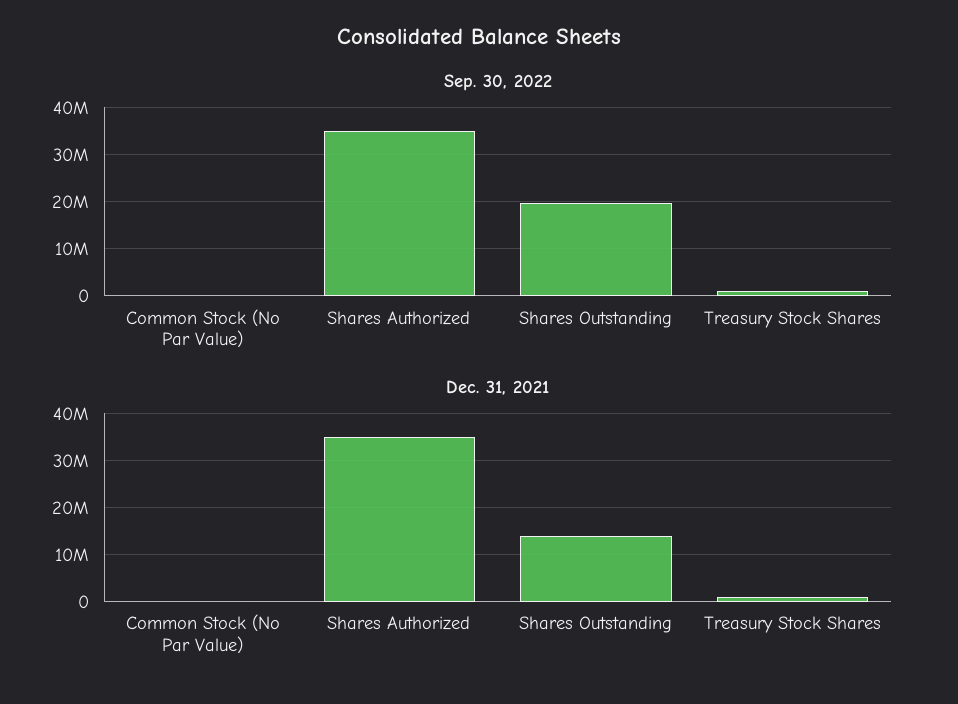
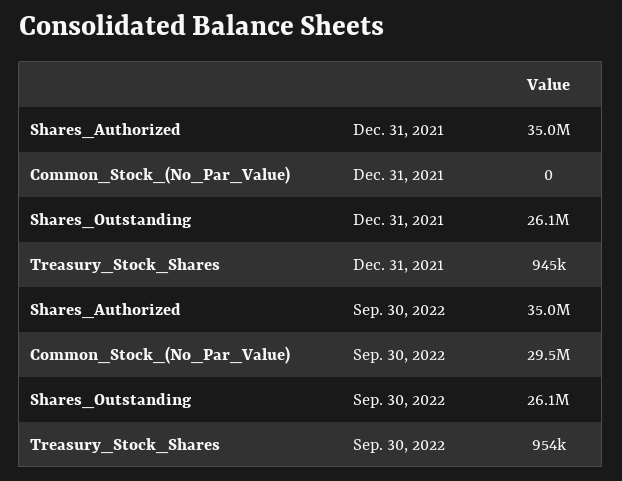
  {
    "Sep. 30, 2022": {
-     "Common Stock (No Par Value)": 0,
+     "Common Stock (No Par Value)": 29500000,
      "Shares Authorized": 35000000,
-     "Shares Outstanding": 20000000,
+     "Shares Outstanding": 26100000,
      "Treasury Stock Shares": 954000
    },
    "Dec. 31, 2021": {
      "Common Stock (No Par Value)": 0,
      "Shares Authorized": 35000000,
-     "Shares Outstanding": 14000000,
+     "Shares Outstanding": 26100000,
      "Treasury Stock Shares": 945000
    }
  }

